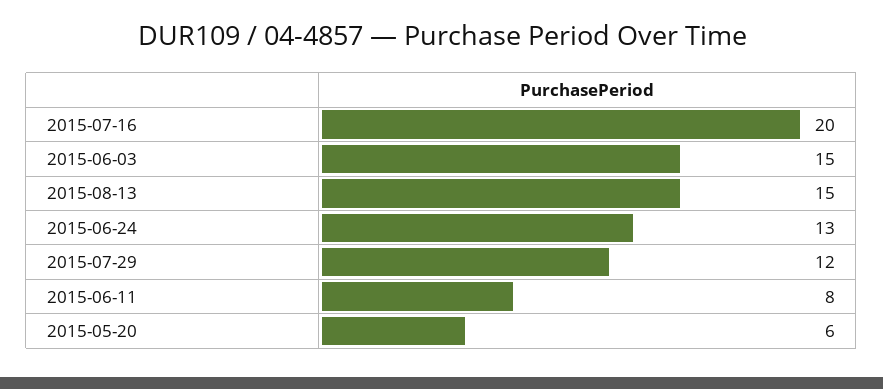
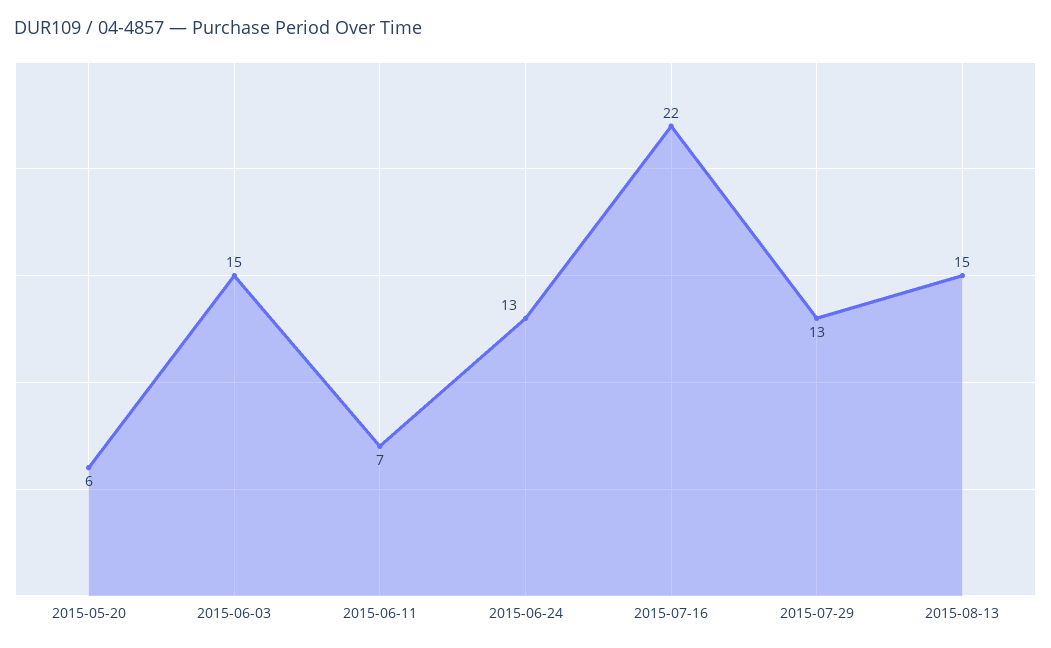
  {
-   "2015-07-16": 20,
+   "2015-07-16": 22,
    "2015-06-03": 15,
    "2015-08-13": 15,
    "2015-06-24": 13,
-   "2015-07-29": 12,
+   "2015-07-29": 13,
-   "2015-06-11": 8,
+   "2015-06-11": 7,
    "2015-05-20": 6
  }

